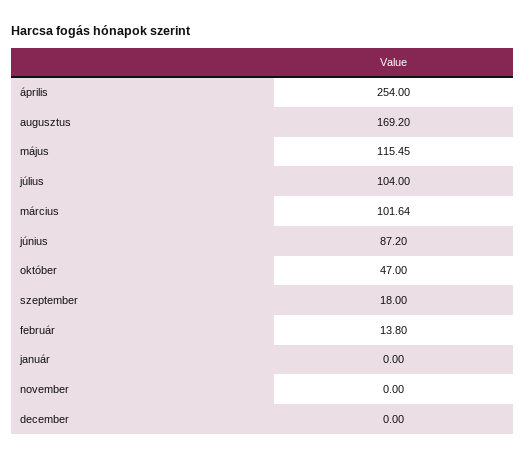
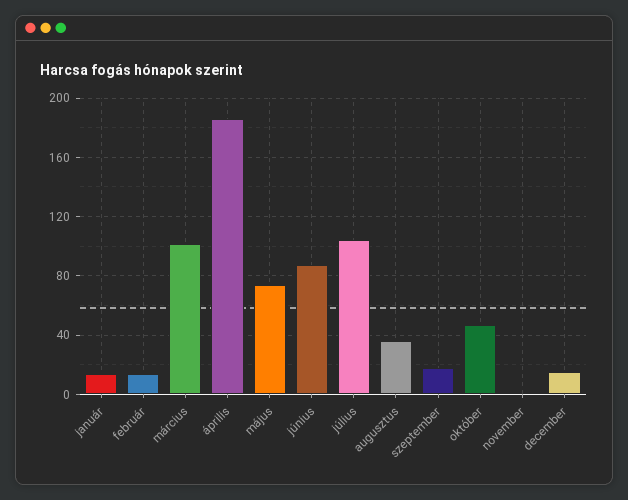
  {
-   "április": 254,
+   "április": 185,
-   "augusztus": 169.2,
+   "augusztus": 35,
-   "május": 115.45,
+   "május": 75,
    "július": 104,
    "március": 101.64,
    "június": 87.2,
    "október": 47,
    "szeptember": 18,
    "február": 13.8,
-   "január": 0,
+   "január": 15,
    "november": 0,
-   "december": 0
+   "december": 15
  }

